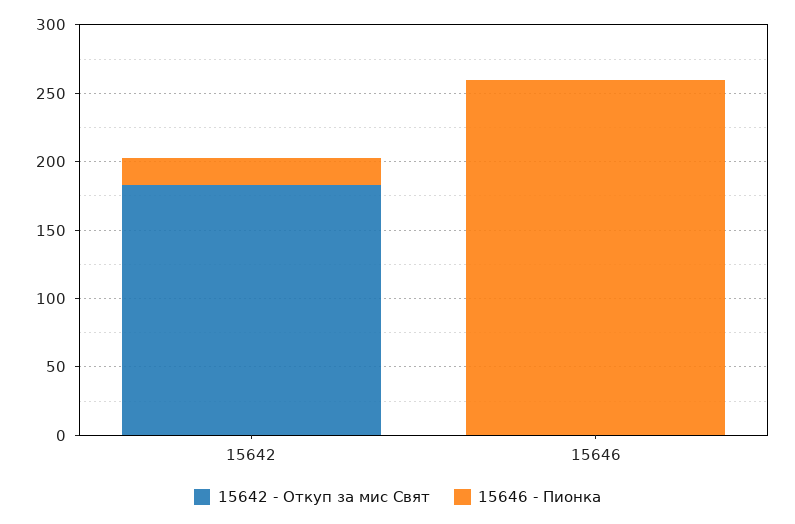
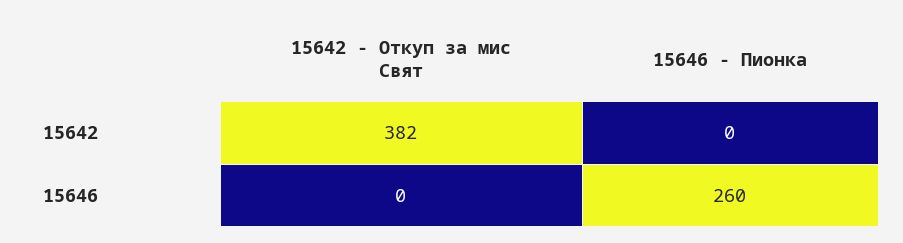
  {
    "15642 - Откуп за мис Свят": {
-     "15642": 180,
+     "15642": 382,
      "15646": 0
    },
    "15646 - Пионка": {
-     "15642": 20,
+     "15642": 0,
      "15646": 260
    }
  }

